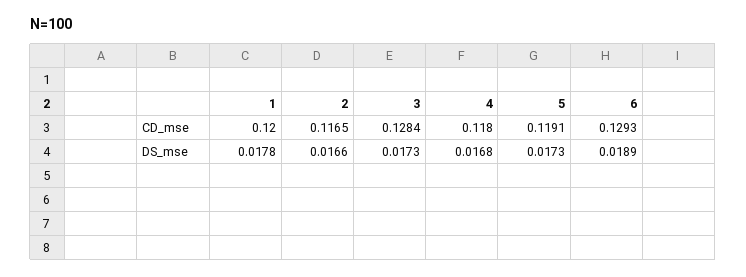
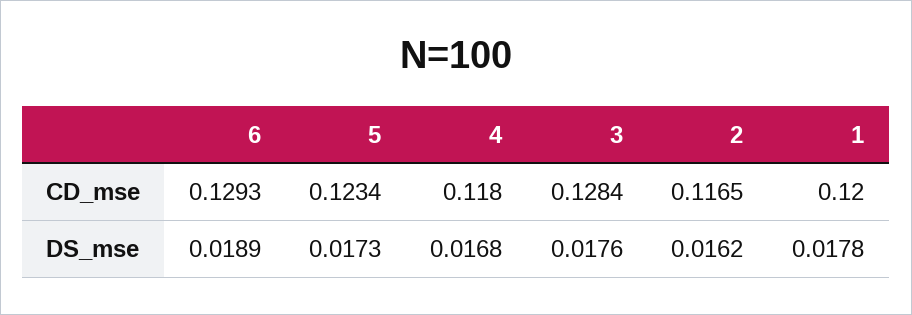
  {
    "1": {
      "CD_mse": 0.12,
      "DS_mse": 0.0178
    },
    "2": {
      "CD_mse": 0.1165,
-     "DS_mse": 0.0166
+     "DS_mse": 0.0162
    },
    "3": {
      "CD_mse": 0.1284,
-     "DS_mse": 0.0173
+     "DS_mse": 0.0176
    },
    "4": {
      "CD_mse": 0.118,
      "DS_mse": 0.0168
    },
    "5": {
-     "CD_mse": 0.1191,
+     "CD_mse": 0.1234,
      "DS_mse": 0.0173
    },
    "6": {
      "CD_mse": 0.1293,
      "DS_mse": 0.0189
    }
  }

